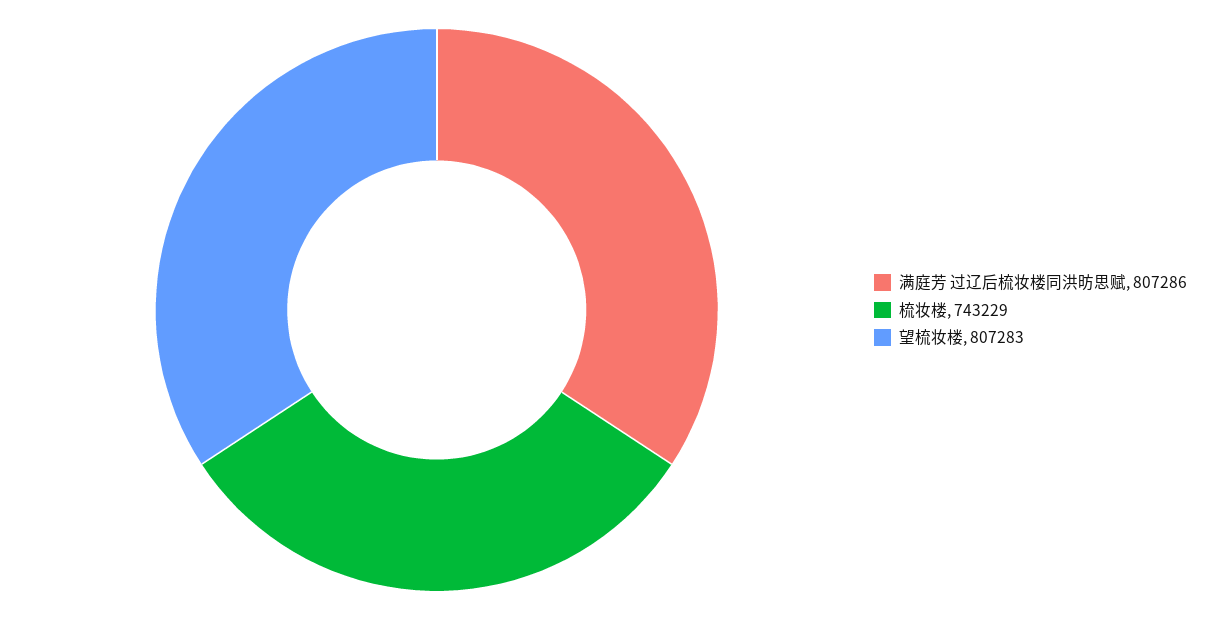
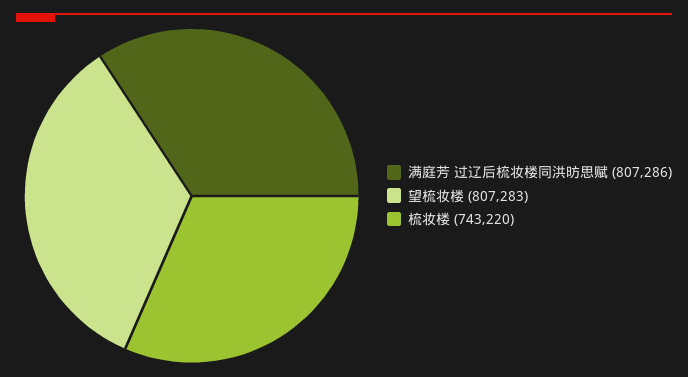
  {
    "满庭芳 过辽后梳妆楼同洪昉思赋": 807286,
-   "梳妆楼": 743229,
+   "梳妆楼": 743220,
    "望梳妆楼": 807283
  }

